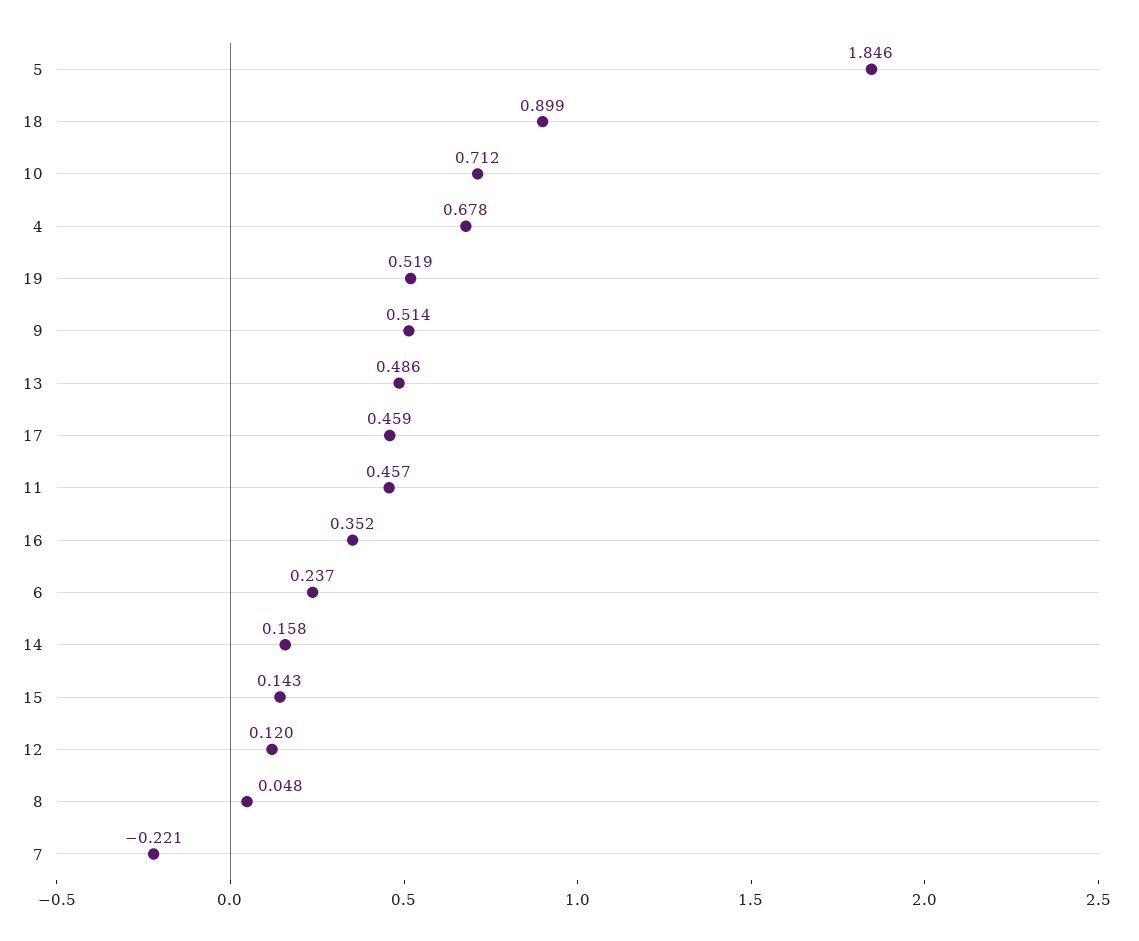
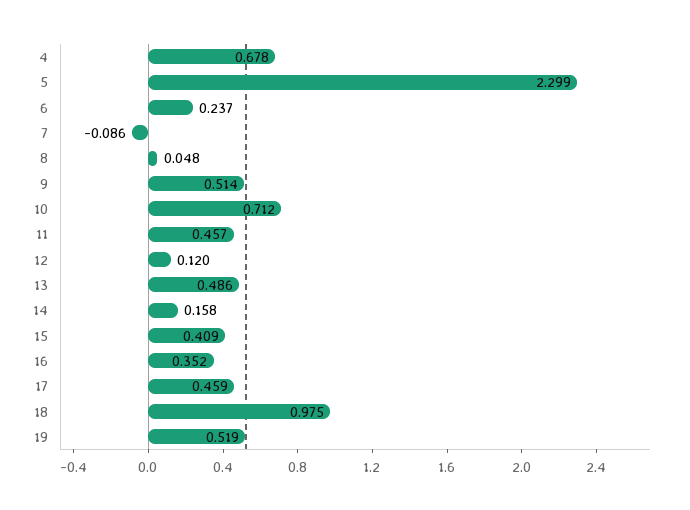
  {
-   "5": 1.846,
+   "5": 2.299,
-   "18": 0.899,
+   "18": 0.975,
    "10": 0.712,
    "4": 0.678,
    "19": 0.519,
    "9": 0.514,
    "13": 0.486,
    "17": 0.459,
    "11": 0.457,
    "16": 0.352,
    "6": 0.237,
    "14": 0.158,
-   "15": 0.143,
+   "15": 0.409,
    "12": 0.12,
    "8": 0.048,
-   "7": -0.221
+   "7": -0.086
  }

